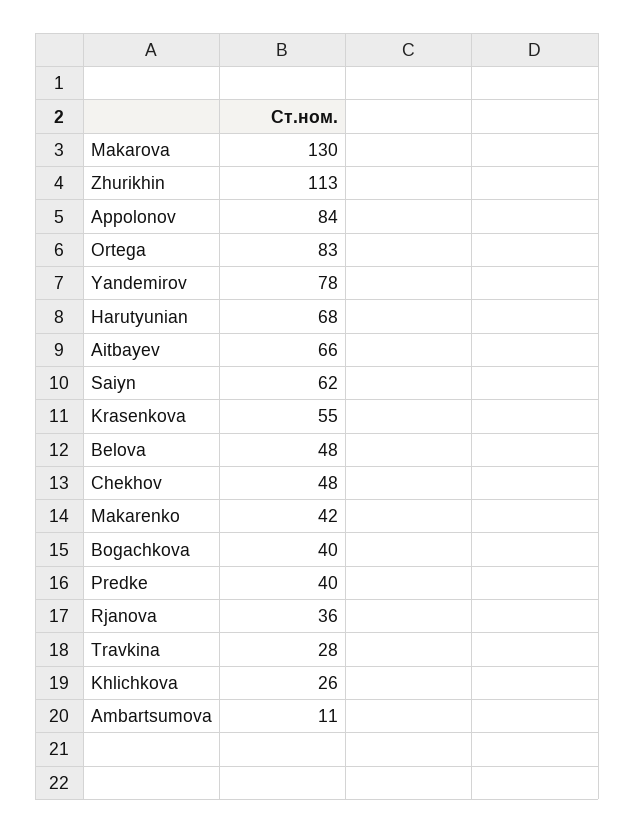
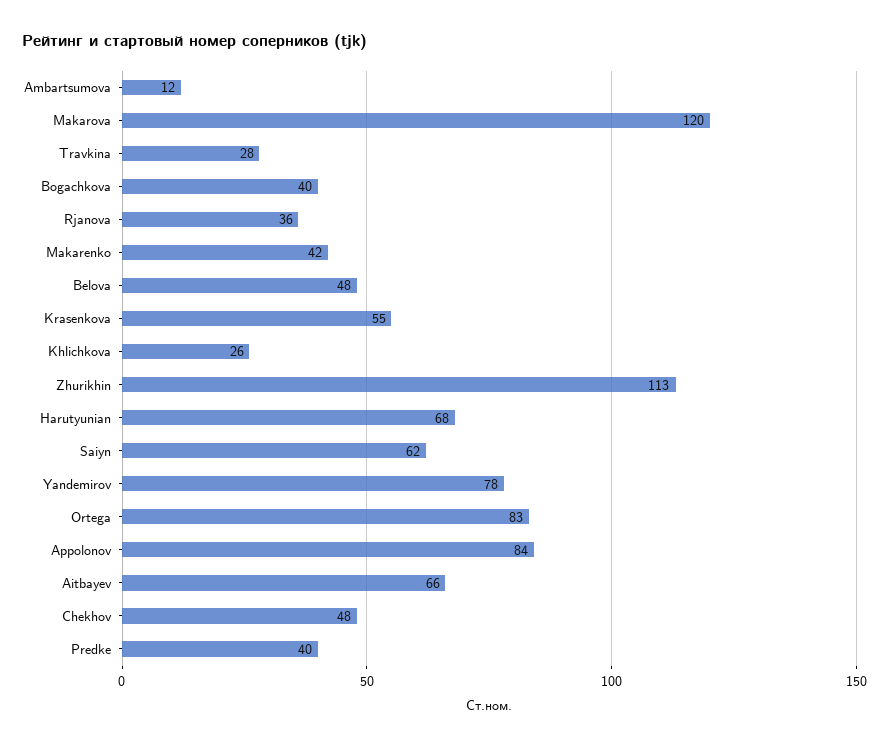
  {
-   "Makarova": 130,
+   "Makarova": 120,
    "Zhurikhin": 113,
    "Appolonov": 84,
    "Ortega": 83,
    "Yandemirov": 78,
    "Harutyunian": 68,
    "Aitbayev": 66,
    "Saiyn": 62,
    "Krasenkova": 55,
    "Belova": 48,
    "Chekhov": 48,
    "Makarenko": 42,
    "Bogachkova": 40,
    "Predke": 40,
    "Rjanova": 36,
    "Travkina": 28,
    "Khlichkova": 26,
-   "Ambartsumova": 11
+   "Ambartsumova": 12
  }

